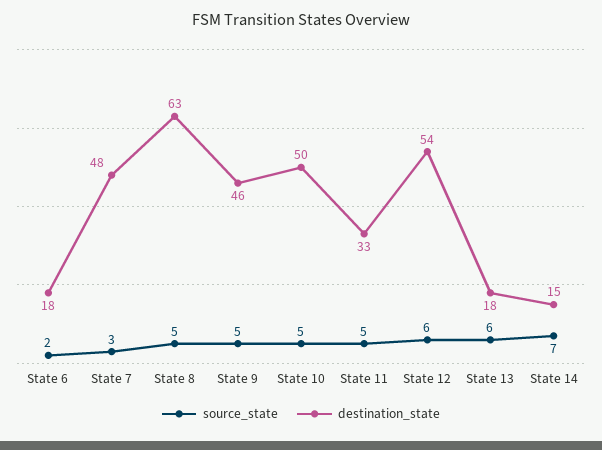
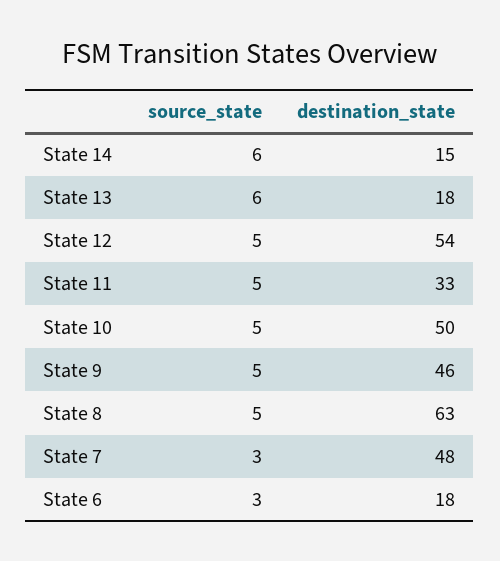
  {
    "source_state": {
-     "State 6": 2,
+     "State 6": 3,
      "State 7": 3,
      "State 8": 5,
      "State 9": 5,
      "State 10": 5,
      "State 11": 5,
-     "State 12": 6,
+     "State 12": 5,
      "State 13": 6,
-     "State 14": 7
+     "State 14": 6
    },
    "destination_state": {
      "State 6": 18,
      "State 7": 48,
      "State 8": 63,
      "State 9": 46,
      "State 10": 50,
      "State 11": 33,
      "State 12": 54,
      "State 13": 18,
      "State 14": 15
    }
  }

